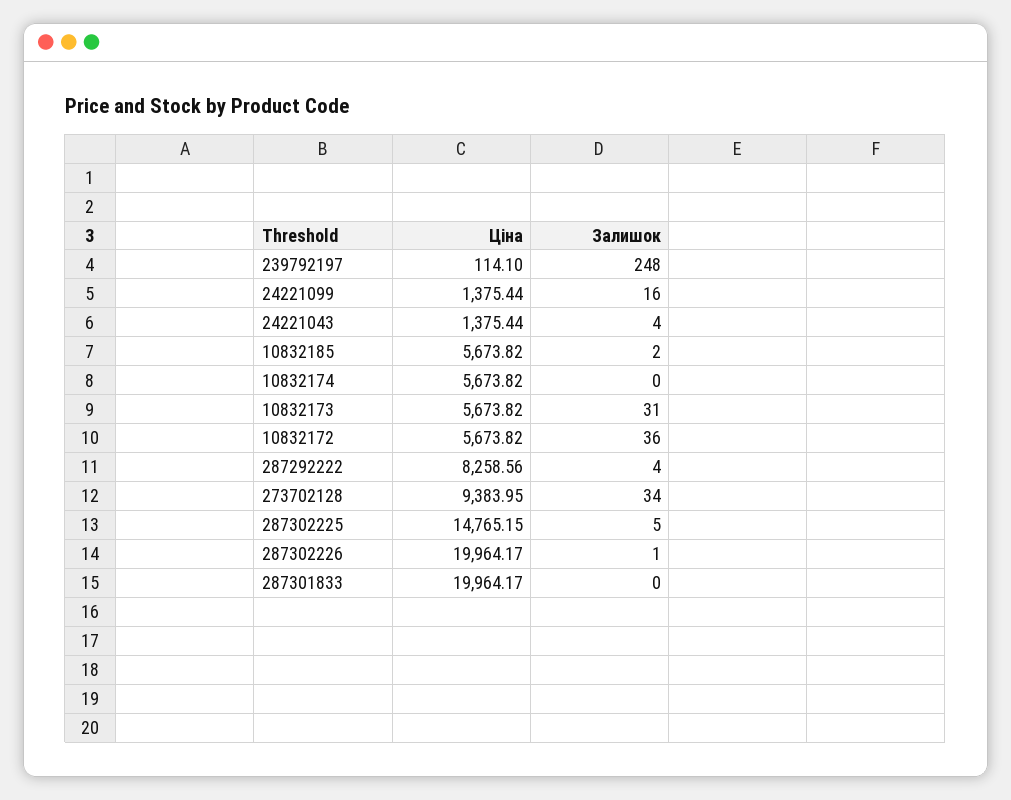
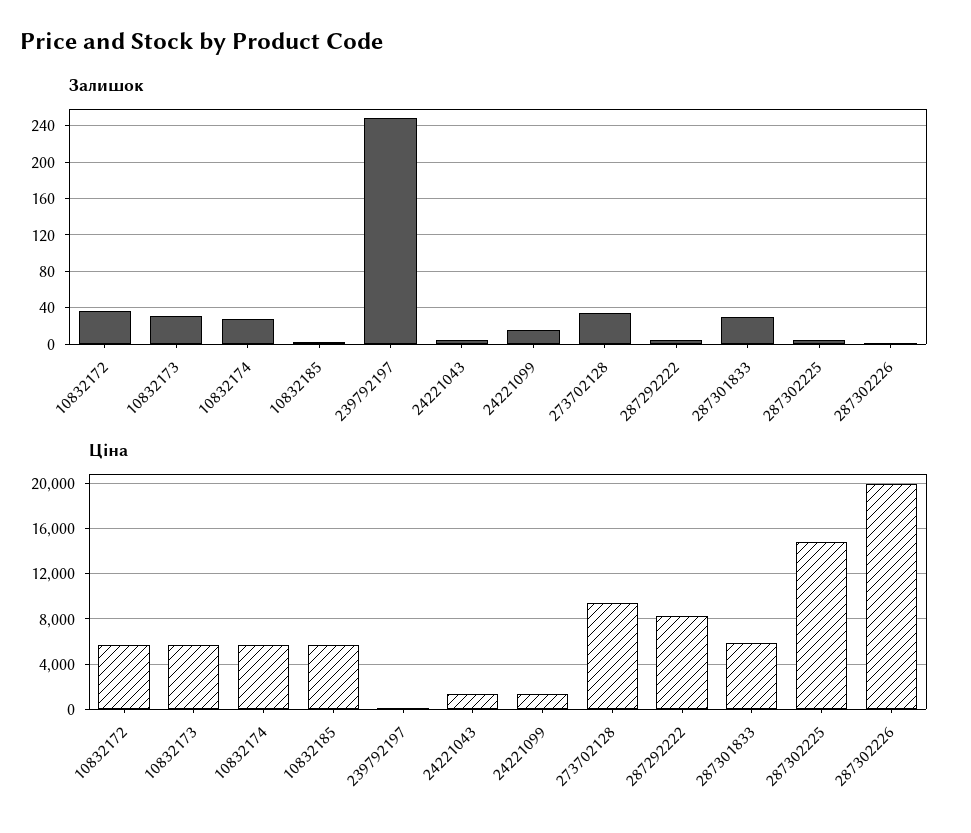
  {
    "Ціна": {
      "239792197": 114.1,
      "24221099": 1375.44,
      "24221043": 1375.44,
      "10832185": 5673.82,
      "10832174": 5673.82,
      "10832173": 5673.82,
      "10832172": 5673.82,
      "287292222": 8258.56,
      "273702128": 9383.95,
      "287302225": 14765.15,
      "287302226": 19964.17,
-     "287301833": 19964.17
+     "287301833": 6000
    },
    "Залишок": {
      "239792197": 248,
      "24221099": 16,
      "24221043": 4,
      "10832185": 2,
-     "10832174": 0,
+     "10832174": 30,
      "10832173": 31,
      "10832172": 36,
      "287292222": 4,
      "273702128": 34,
      "287302225": 5,
      "287302226": 1,
-     "287301833": 0
+     "287301833": 30
    }
  }

